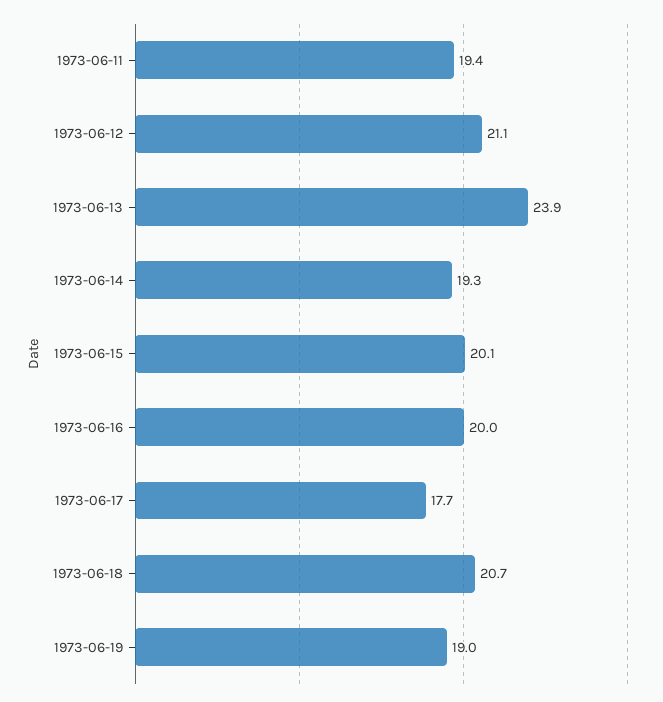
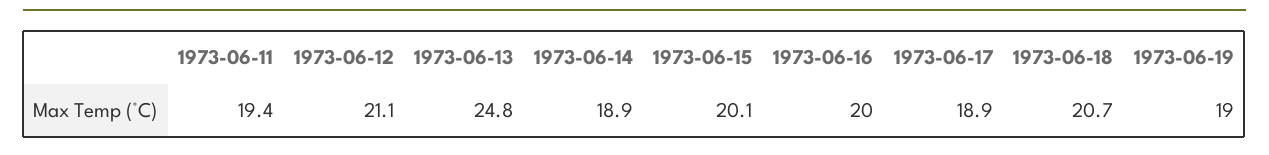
  {
    "1973-06-11": 19.4,
    "1973-06-12": 21.1,
-   "1973-06-13": 23.9,
+   "1973-06-13": 24.8,
-   "1973-06-14": 19.3,
+   "1973-06-14": 18.9,
    "1973-06-15": 20.1,
    "1973-06-16": 20,
-   "1973-06-17": 17.7,
+   "1973-06-17": 18.9,
    "1973-06-18": 20.7,
    "1973-06-19": 19
  }

